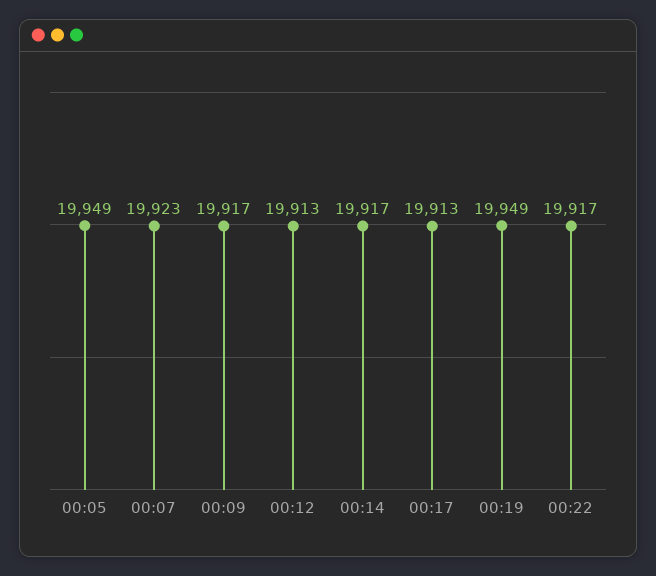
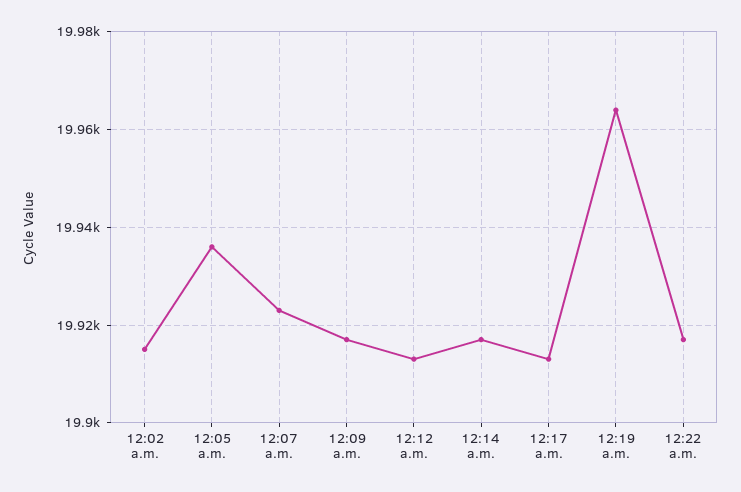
  {
-   "00:05": 19949,
+   "00:05": 19935,
    "00:07": 19923,
    "00:09": 19917,
    "00:12": 19913,
    "00:14": 19917,
    "00:17": 19913,
-   "00:19": 19949,
+   "00:19": 19965,
-   "00:22": 19917
+   "00:22": 19917,
+   "12:02 a.m.": 19915
  }

